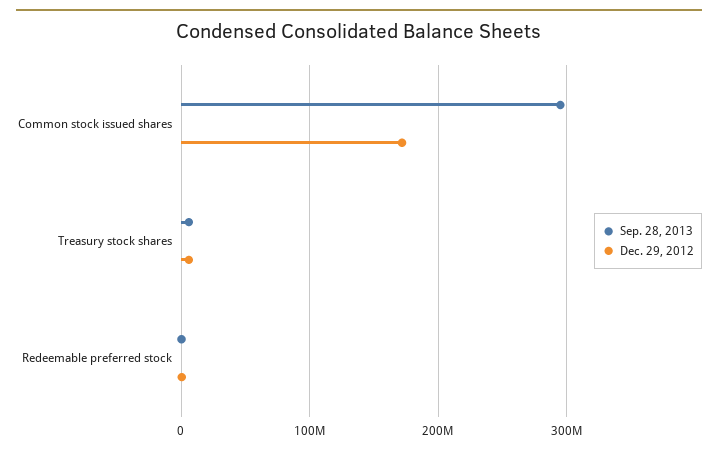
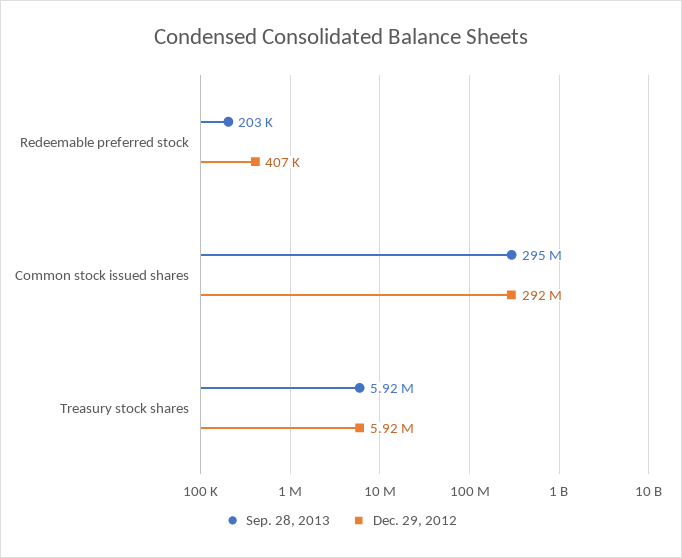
  {
    "Sep. 28, 2013": {
      "Common stock issued shares": 295000000,
      "Treasury stock shares": 5920000,
      "Redeemable preferred stock": 203000
    },
    "Dec. 29, 2012": {
-     "Common stock issued shares": 170000000,
+     "Common stock issued shares": 292000000,
      "Treasury stock shares": 5920000,
      "Redeemable preferred stock": 407000
    }
  }

